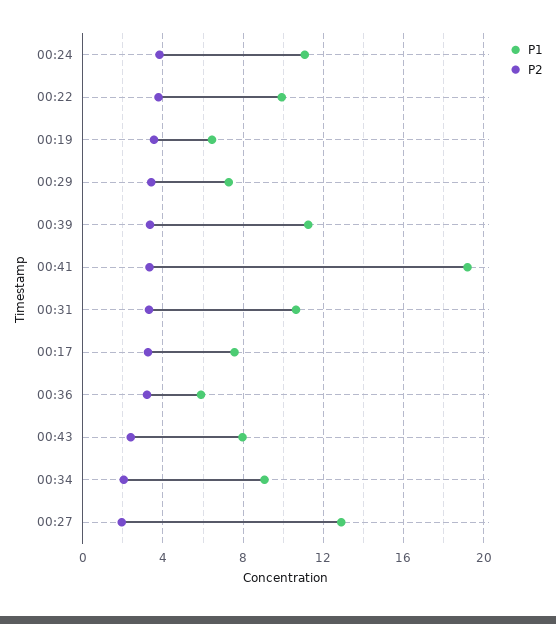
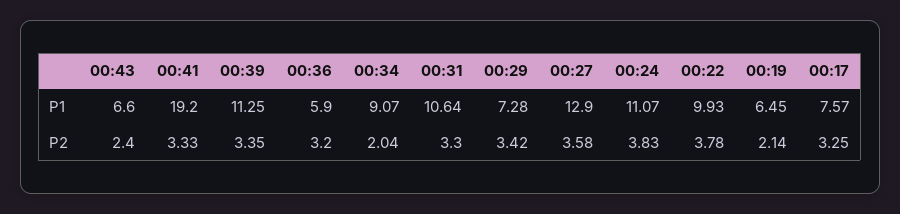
  {
    "P1": {
      "00:24": 11.07,
      "00:22": 9.93,
      "00:19": 6.45,
      "00:29": 7.28,
      "00:39": 11.25,
      "00:41": 19.2,
      "00:31": 10.64,
      "00:17": 7.57,
      "00:36": 5.9,
-     "00:43": 8,
+     "00:43": 6.6,
      "00:34": 9.07,
      "00:27": 12.9
    },
    "P2": {
      "00:24": 3.83,
      "00:22": 3.78,
-     "00:19": 3.5,
+     "00:19": 2.14,
      "00:29": 3.42,
      "00:39": 3.35,
      "00:41": 3.33,
      "00:31": 3.3,
      "00:17": 3.25,
      "00:36": 3.2,
      "00:43": 2.4,
      "00:34": 2.04,
-     "00:27": 2
+     "00:27": 3.58
    }
  }

